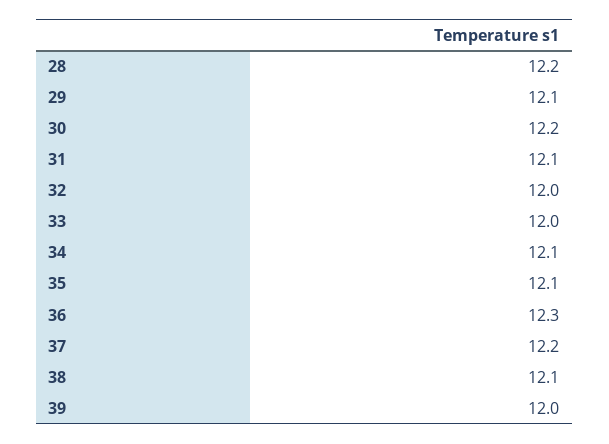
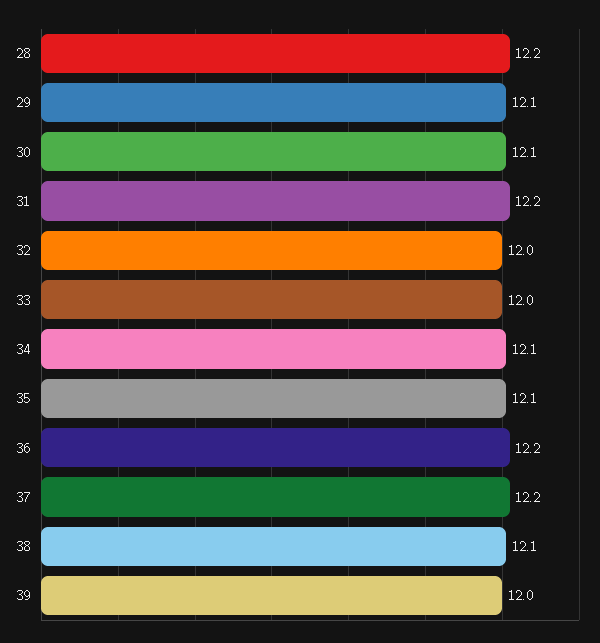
  {
    "28": 12.2,
    "29": 12.1,
-   "30": 12.2,
+   "30": 12.1,
-   "31": 12.1,
+   "31": 12.2,
    "32": 12,
    "33": 12,
    "34": 12.1,
    "35": 12.1,
-   "36": 12.3,
+   "36": 12.2,
    "37": 12.2,
    "38": 12.1,
    "39": 12
  }

